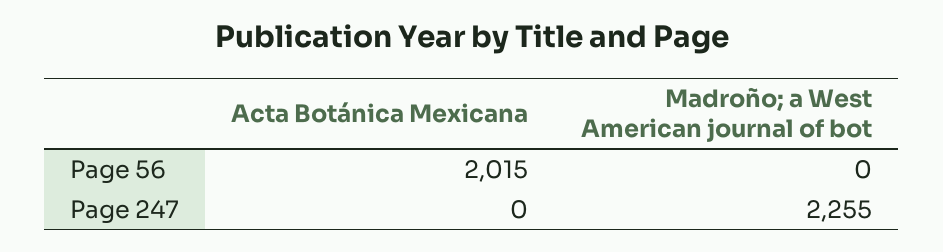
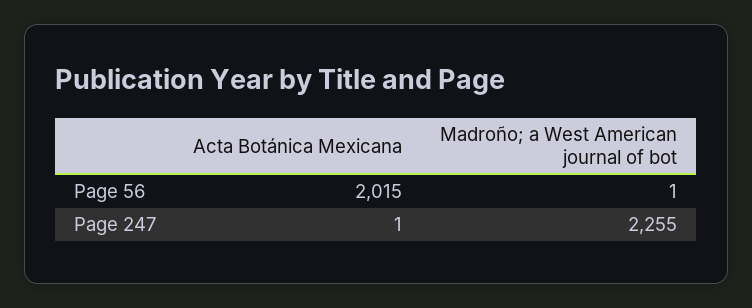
  {
    "Acta Botánica Mexicana": {
      "Page 56": 2015,
-     "Page 247": 0
+     "Page 247": 1
    },
    "Madroño; a West American journal of bot": {
-     "Page 56": 0,
+     "Page 56": 1,
      "Page 247": 2255
    }
  }

